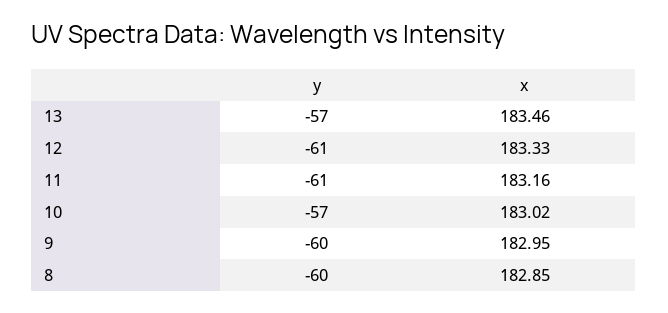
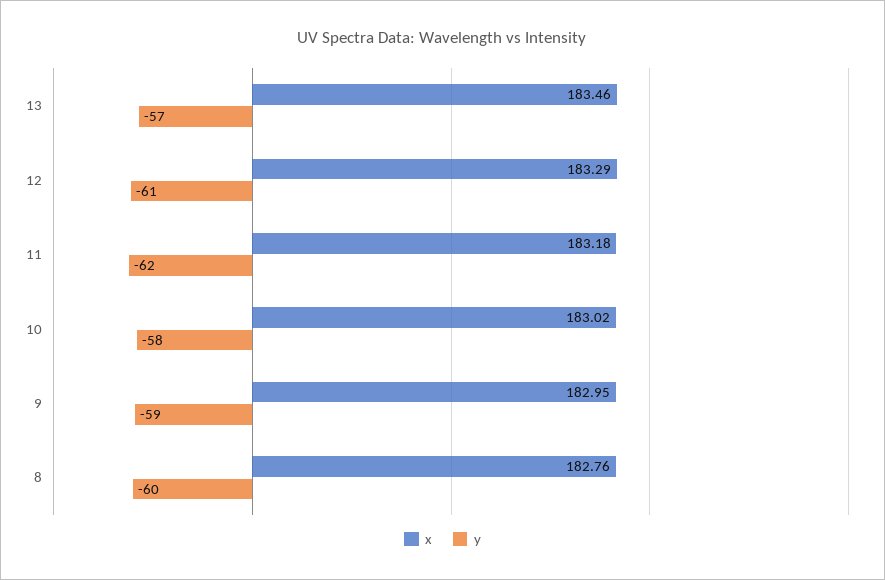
  {
    "y": {
      "13": -57,
      "12": -61,
-     "11": -61,
+     "11": -62,
-     "10": -57,
+     "10": -58,
-     "9": -60,
+     "9": -59,
      "8": -60
    },
    "x": {
      "13": 183.46,
-     "12": 183.33,
+     "12": 183.29,
-     "11": 183.16,
+     "11": 183.18,
      "10": 183.02,
      "9": 182.95,
-     "8": 182.85
+     "8": 182.76
    }
  }

